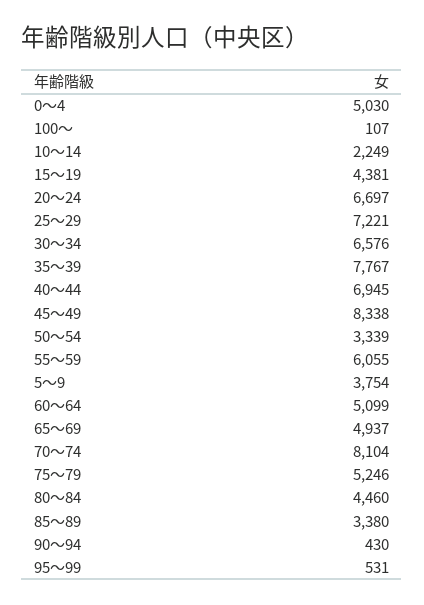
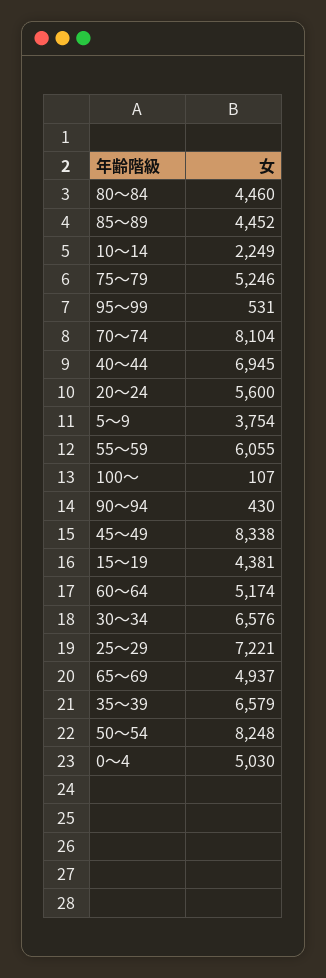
  {
    "0～4": 5030,
    "100～": 107,
    "10～14": 2249,
    "15～19": 4381,
-   "20～24": 6697,
+   "20～24": 5600,
    "25～29": 7221,
    "30～34": 6576,
-   "35～39": 7767,
+   "35～39": 6579,
    "40～44": 6945,
    "45～49": 8338,
-   "50～54": 3339,
+   "50～54": 8248,
    "55～59": 6055,
    "5～9": 3754,
-   "60～64": 5099,
+   "60～64": 5174,
    "65～69": 4937,
    "70～74": 8104,
    "75～79": 5246,
    "80～84": 4460,
-   "85～89": 3380,
+   "85～89": 4452,
    "90～94": 430,
    "95～99": 531
  }

